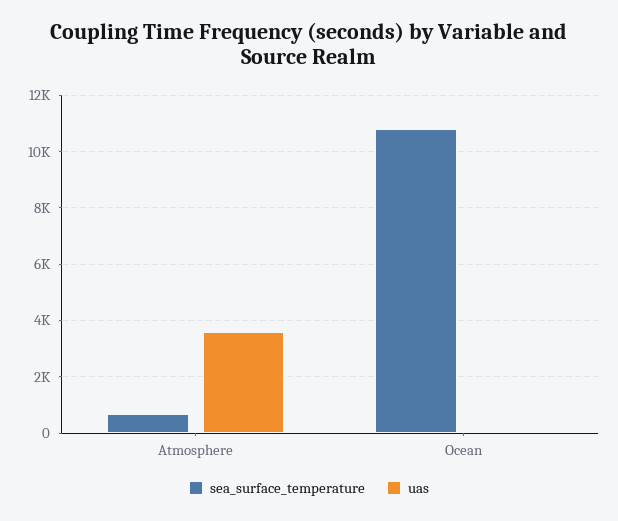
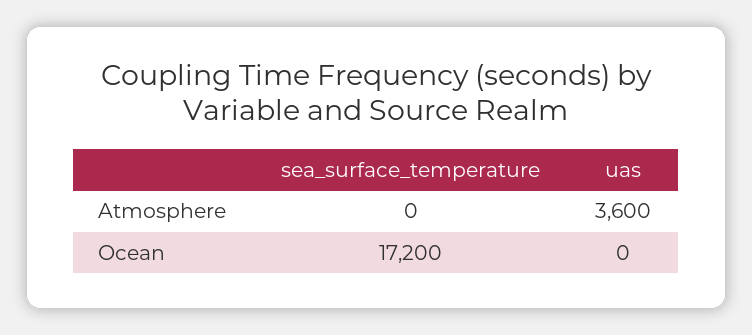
  {
    "sea_surface_temperature": {
-     "Atmosphere": 750,
+     "Atmosphere": 0,
-     "Ocean": 10750
+     "Ocean": 17200
    },
    "uas": {
      "Atmosphere": 3600,
      "Ocean": 0
    }
  }

